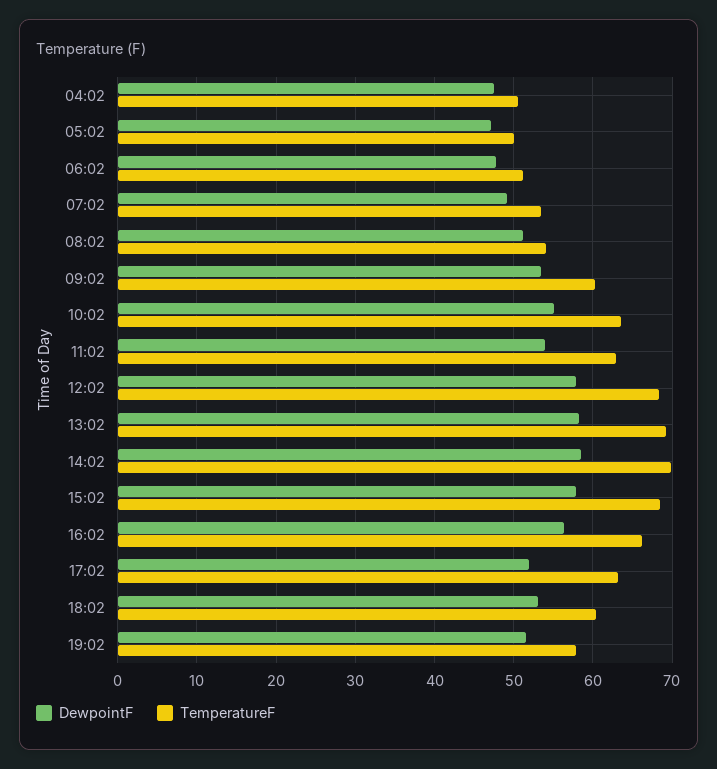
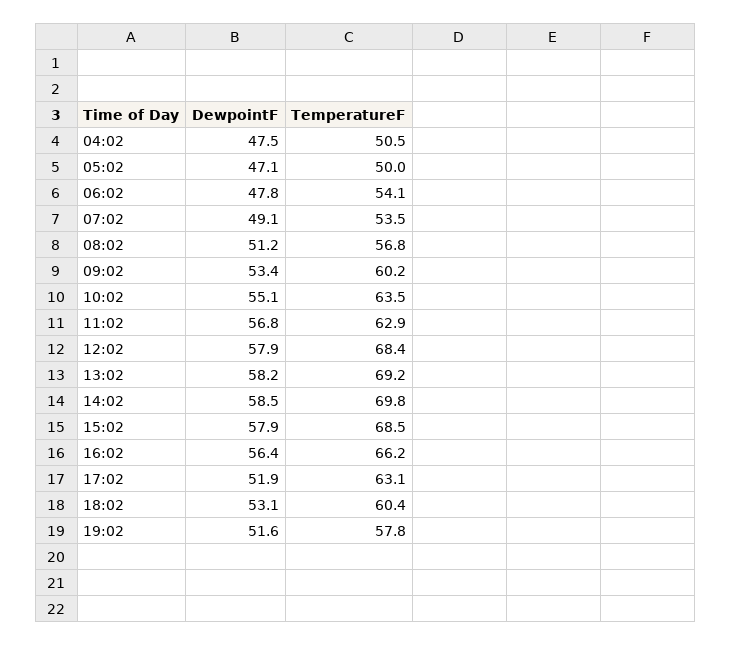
  {
    "DewpointF": {
      "04:02": 47.5,
      "05:02": 47.1,
      "06:02": 47.8,
      "07:02": 49.1,
      "08:02": 51.2,
      "09:02": 53.4,
      "10:02": 55.1,
-     "11:02": 54,
+     "11:02": 56.8,
      "12:02": 57.9,
      "13:02": 58.2,
      "14:02": 58.5,
      "15:02": 57.9,
      "16:02": 56.4,
      "17:02": 51.9,
      "18:02": 53.1,
      "19:02": 51.6
    },
    "TemperatureF": {
      "04:02": 50.5,
      "05:02": 50,
-     "06:02": 51,
+     "06:02": 54.1,
      "07:02": 53.5,
-     "08:02": 54,
+     "08:02": 56.8,
      "09:02": 60.2,
      "10:02": 63.5,
      "11:02": 62.9,
      "12:02": 68.4,
      "13:02": 69.2,
      "14:02": 69.8,
      "15:02": 68.5,
      "16:02": 66.2,
      "17:02": 63.1,
      "18:02": 60.4,
      "19:02": 57.8
    }
  }

